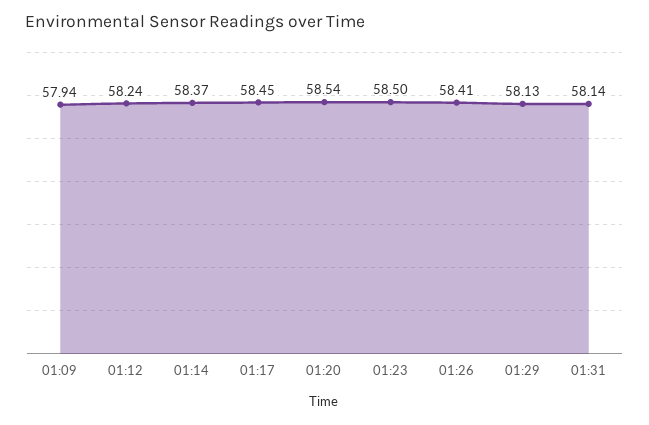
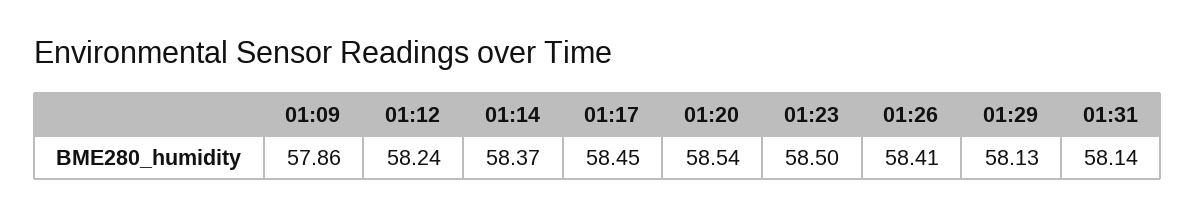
  {
-   "01:09": 57.94,
+   "01:09": 57.86,
    "01:12": 58.24,
    "01:14": 58.37,
    "01:17": 58.45,
    "01:20": 58.54,
    "01:23": 58.5,
    "01:26": 58.41,
    "01:29": 58.13,
    "01:31": 58.14
  }

